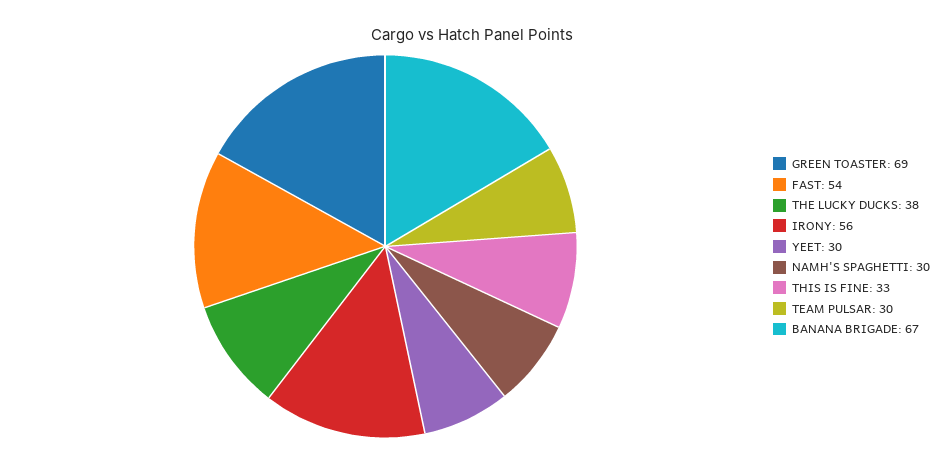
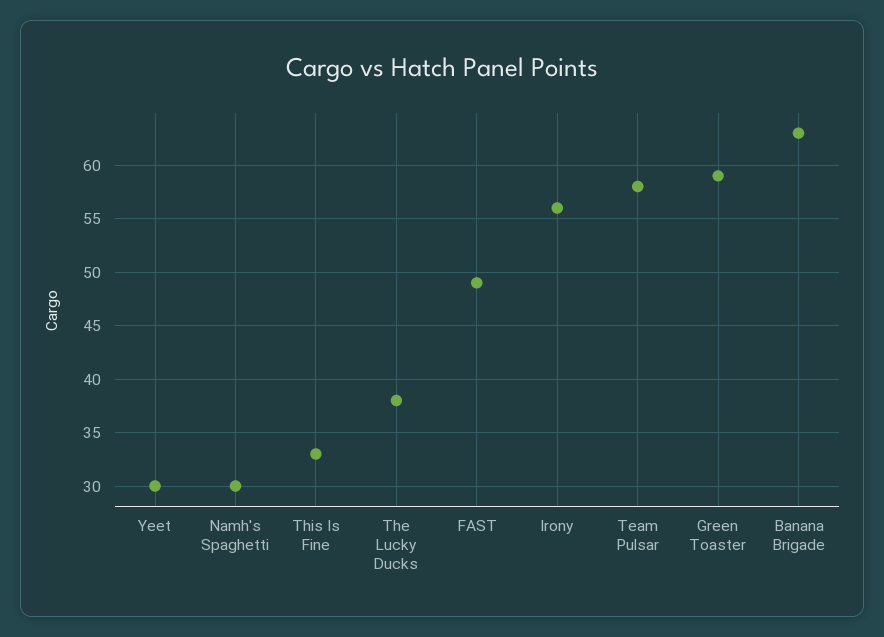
  {
-   "GREEN TOASTER": 69,
+   "GREEN TOASTER": 59,
-   "FAST": 54,
+   "FAST": 49,
    "THE LUCKY DUCKS": 38,
    "IRONY": 56,
    "YEET": 30,
    "NAMH'S SPAGHETTI": 30,
    "THIS IS FINE": 33,
-   "TEAM PULSAR": 30,
+   "TEAM PULSAR": 58,
-   "BANANA BRIGADE": 67
+   "BANANA BRIGADE": 63
  }

